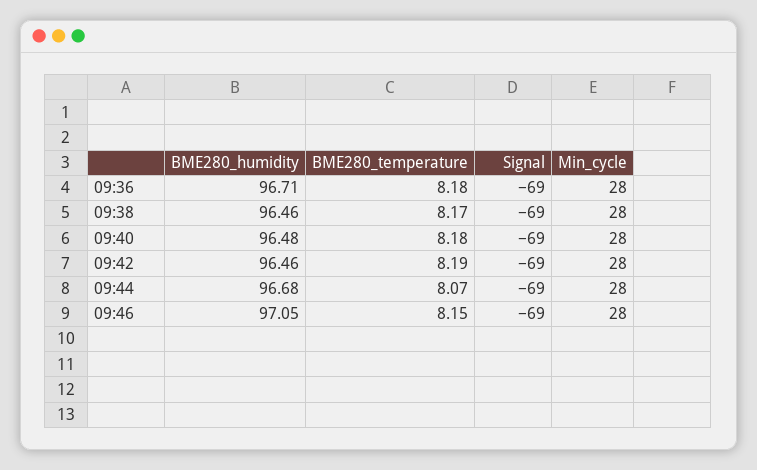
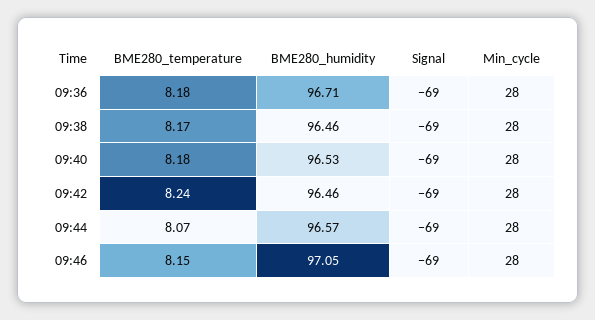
  {
    "BME280_humidity": {
      "09:36": 96.71,
      "09:38": 96.46,
-     "09:40": 96.48,
+     "09:40": 96.53,
      "09:42": 96.46,
-     "09:44": 96.68,
+     "09:44": 96.57,
      "09:46": 97.05
    },
    "BME280_temperature": {
      "09:36": 8.18,
      "09:38": 8.17,
      "09:40": 8.18,
-     "09:42": 8.19,
+     "09:42": 8.24,
      "09:44": 8.07,
      "09:46": 8.15
    },
    "Signal": {
      "09:36": -69,
      "09:38": -69,
      "09:40": -69,
      "09:42": -69,
      "09:44": -69,
      "09:46": -69
    },
    "Min_cycle": {
      "09:36": 28,
      "09:38": 28,
      "09:40": 28,
      "09:42": 28,
      "09:44": 28,
      "09:46": 28
    }
  }

